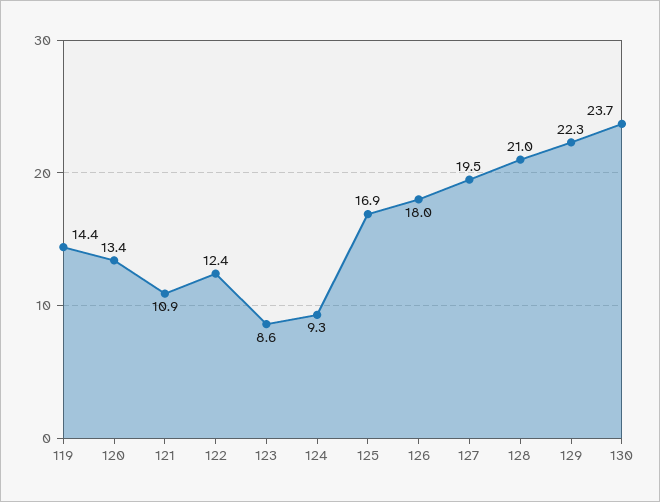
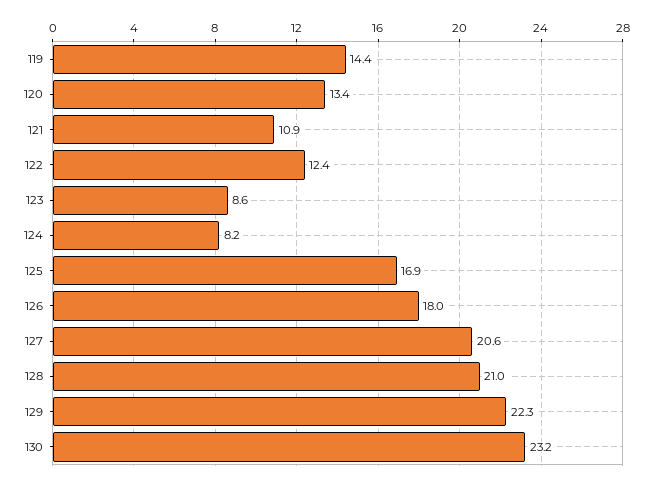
  {
    "119": 14.4,
    "120": 13.4,
    "121": 10.9,
    "122": 12.4,
    "123": 8.6,
-   "124": 9.3,
+   "124": 8.2,
    "125": 16.9,
    "126": 18,
-   "127": 19.5,
+   "127": 20.6,
    "128": 21,
    "129": 22.3,
-   "130": 23.7
+   "130": 23.2
  }

